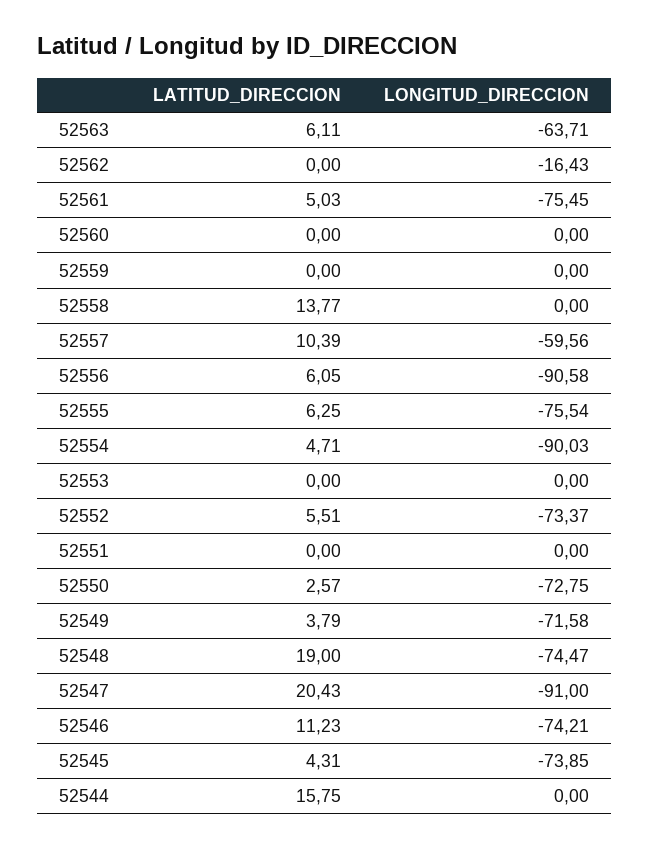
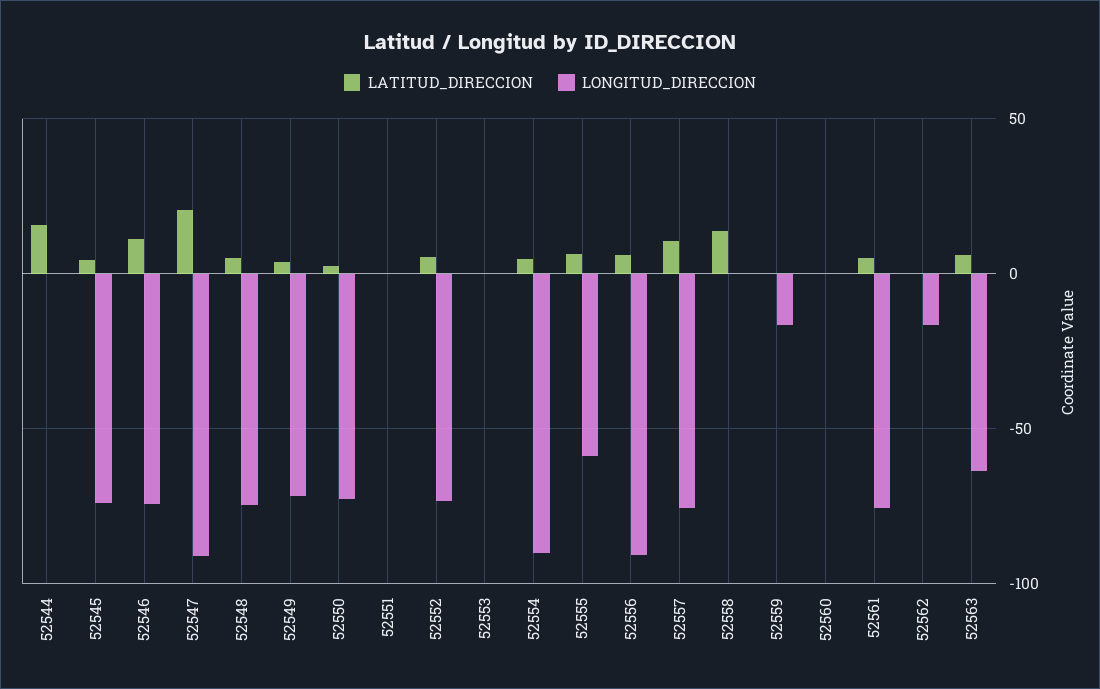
  {
    "LATITUD_DIRECCION": {
      "52563": 6.11,
      "52562": 0,
      "52561": 5.03,
      "52560": 0,
      "52559": 0,
      "52558": 13.77,
      "52557": 10.39,
      "52556": 6.05,
      "52555": 6.25,
      "52554": 4.71,
      "52553": 0,
      "52552": 5.51,
      "52551": 0,
      "52550": 2.57,
      "52549": 3.79,
-     "52548": 19,
+     "52548": 5,
      "52547": 20.43,
      "52546": 11.23,
      "52545": 4.31,
      "52544": 15.75
    },
    "LONGITUD_DIRECCION": {
      "52563": -63.71,
      "52562": -16.43,
      "52561": -75.45,
      "52560": 0,
-     "52559": 0,
+     "52559": -15,
      "52558": 0,
-     "52557": -59.56,
+     "52557": -75,
      "52556": -90.58,
-     "52555": -75.54,
+     "52555": -60,
      "52554": -90.03,
      "52553": 0,
      "52552": -73.37,
      "52551": 0,
      "52550": -72.75,
      "52549": -71.58,
      "52548": -74.47,
      "52547": -91,
      "52546": -74.21,
      "52545": -73.85,
      "52544": 0
    }
  }

